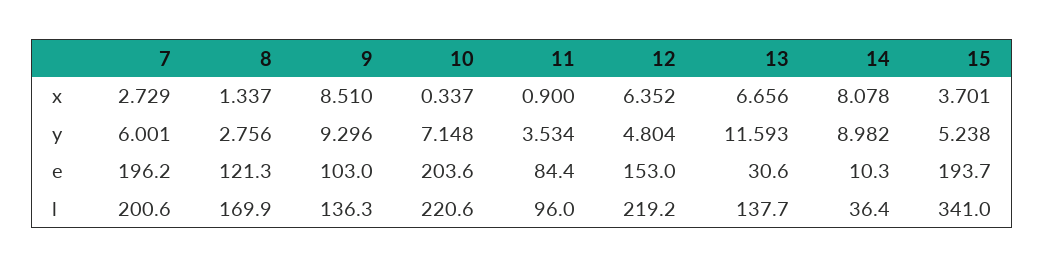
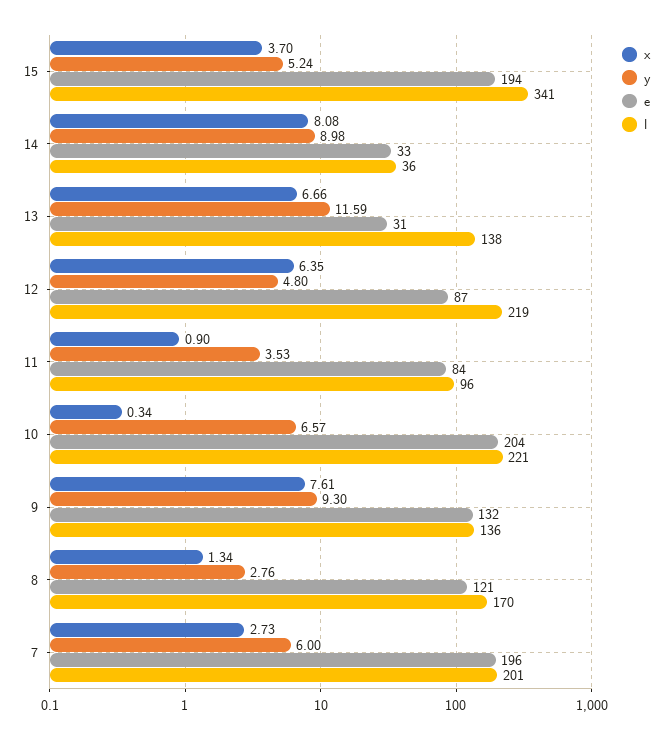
  {
    "x": {
      "7": 2.729,
      "8": 1.337,
-     "9": 8.51,
+     "9": 7.61,
      "10": 0.337,
      "11": 0.9,
      "12": 6.352,
      "13": 6.656,
      "14": 8.078,
      "15": 3.701
    },
    "y": {
      "7": 6.001,
      "8": 2.756,
      "9": 9.296,
-     "10": 7.148,
+     "10": 6.57,
      "11": 3.534,
      "12": 4.804,
      "13": 11.593,
      "14": 8.982,
      "15": 5.238
    },
    "e": {
      "7": 196.2,
      "8": 121.3,
-     "9": 103,
+     "9": 132,
      "10": 203.6,
      "11": 84.4,
-     "12": 153,
+     "12": 87,
      "13": 30.6,
-     "14": 10.3,
+     "14": 33,
      "15": 193.7
    },
    "l": {
      "7": 200.6,
      "8": 169.9,
      "9": 136.3,
      "10": 220.6,
      "11": 96,
      "12": 219.2,
      "13": 137.7,
      "14": 36.4,
      "15": 341
    }
  }

